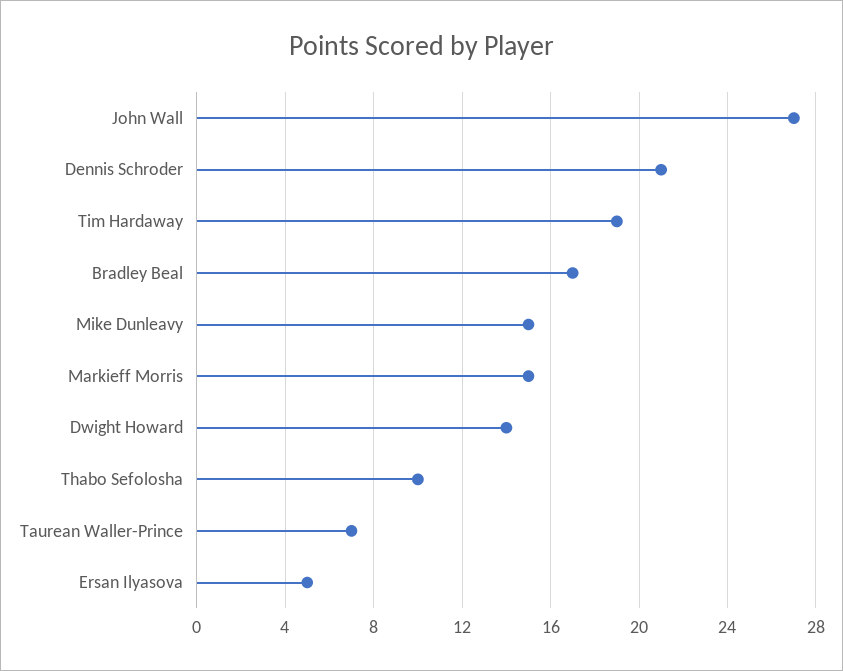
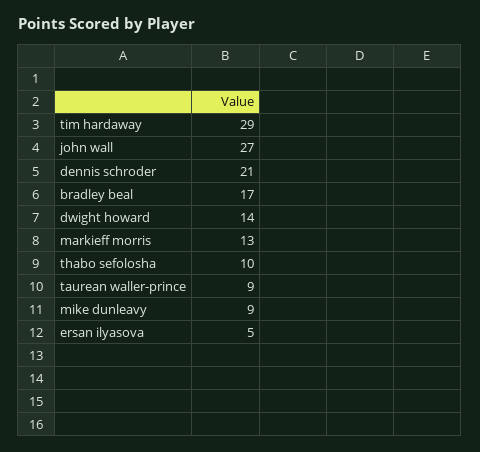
  {
    "John Wall": 27,
    "Dennis Schroder": 21,
-   "Tim Hardaway": 19,
+   "Tim Hardaway": 29,
    "Bradley Beal": 17,
-   "Mike Dunleavy": 15,
+   "Mike Dunleavy": 9,
-   "Markieff Morris": 15,
+   "Markieff Morris": 13,
    "Dwight Howard": 14,
    "Thabo Sefolosha": 10,
-   "Taurean Waller-Prince": 7,
+   "Taurean Waller-Prince": 9,
    "Ersan Ilyasova": 5
  }

